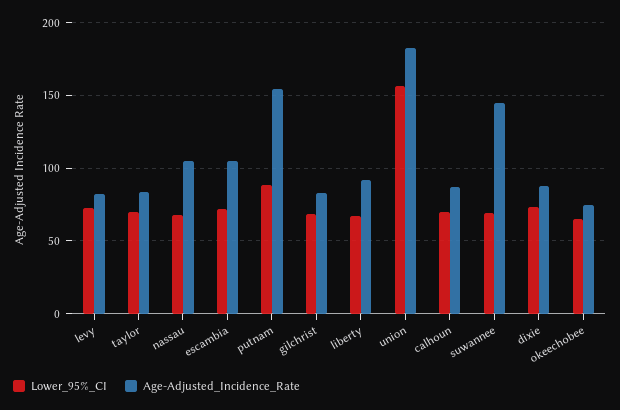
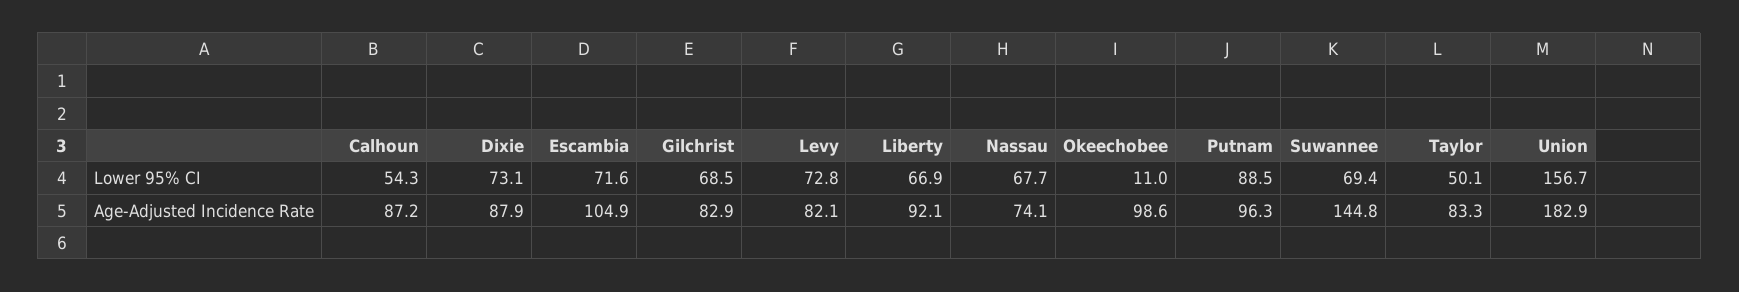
  {
    "Lower_95%_CI": {
      "levy": 72.8,
-     "taylor": 70,
+     "taylor": 50.1,
      "nassau": 67.7,
      "escambia": 71.6,
      "putnam": 88.5,
      "gilchrist": 68.5,
      "liberty": 66.9,
      "union": 156.7,
-     "calhoun": 70,
+     "calhoun": 54.3,
      "suwannee": 69.4,
      "dixie": 73.1,
-     "okeechobee": 65
+     "okeechobee": 11
    },
    "Age-Adjusted_Incidence_Rate": {
      "levy": 82.1,
      "taylor": 83.3,
-     "nassau": 105,
+     "nassau": 74.1,
      "escambia": 104.9,
-     "putnam": 155,
+     "putnam": 96.3,
      "gilchrist": 82.9,
      "liberty": 92.1,
      "union": 182.9,
      "calhoun": 87.2,
      "suwannee": 144.8,
      "dixie": 87.9,
-     "okeechobee": 75
+     "okeechobee": 98.6
    }
  }

